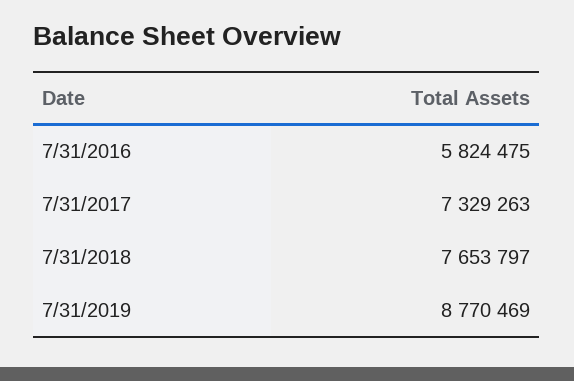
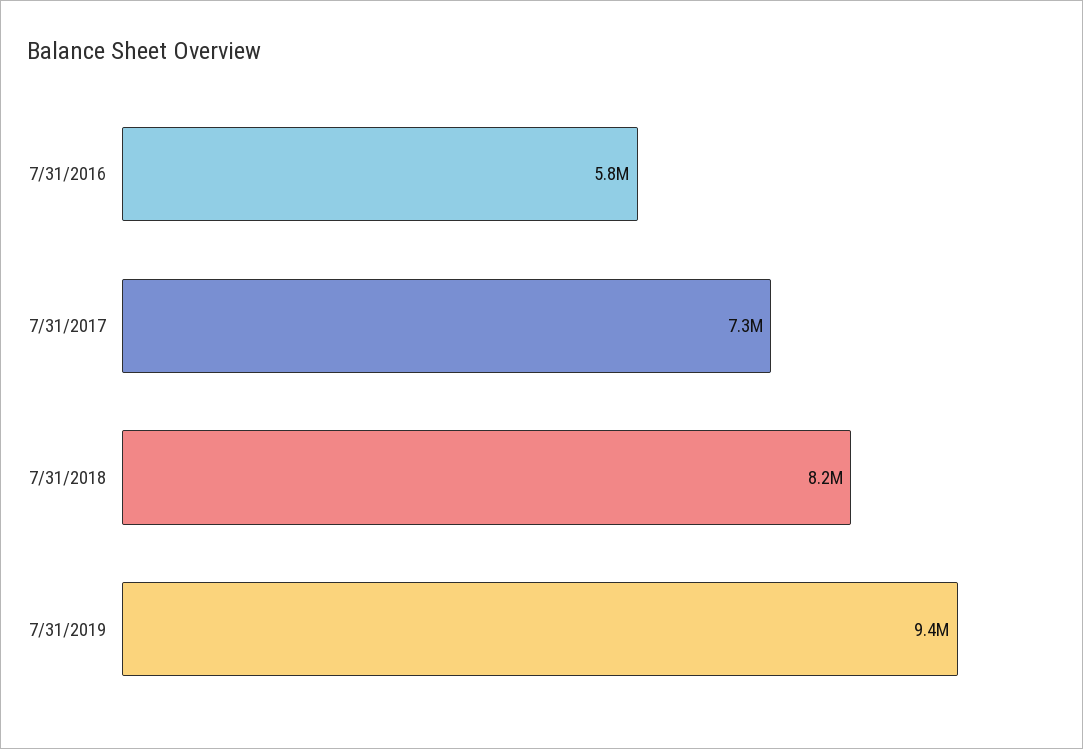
  {
    "7/31/2016": 5824475,
    "7/31/2017": 7329263,
-   "7/31/2018": 7653797,
+   "7/31/2018": 8200000,
-   "7/31/2019": 8770469
+   "7/31/2019": 9400000
  }

